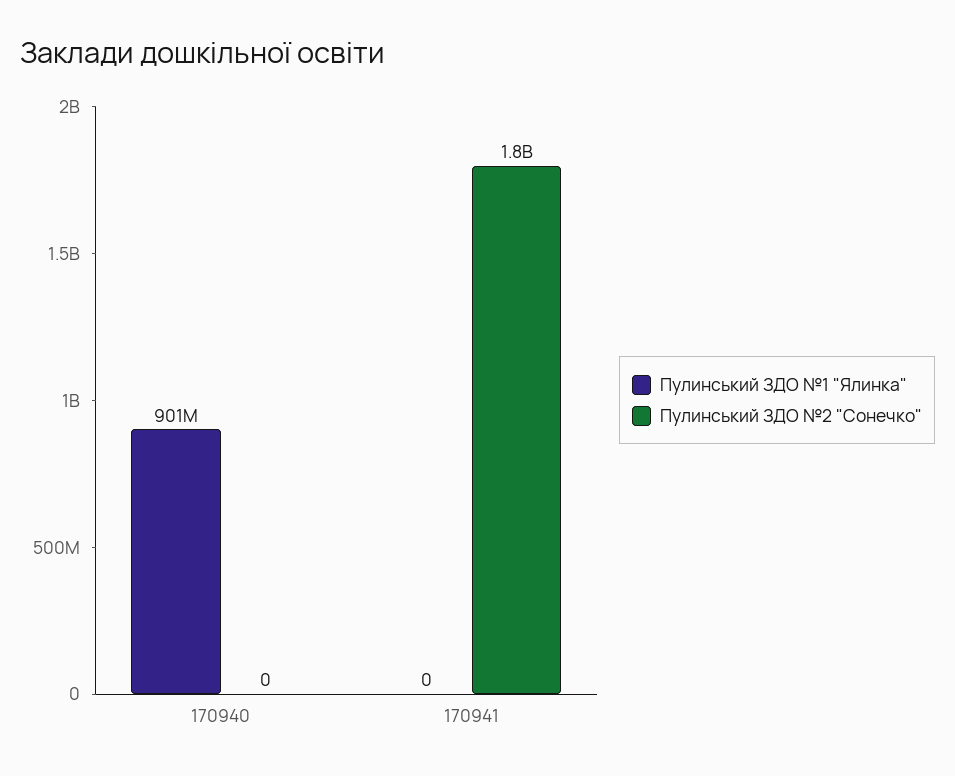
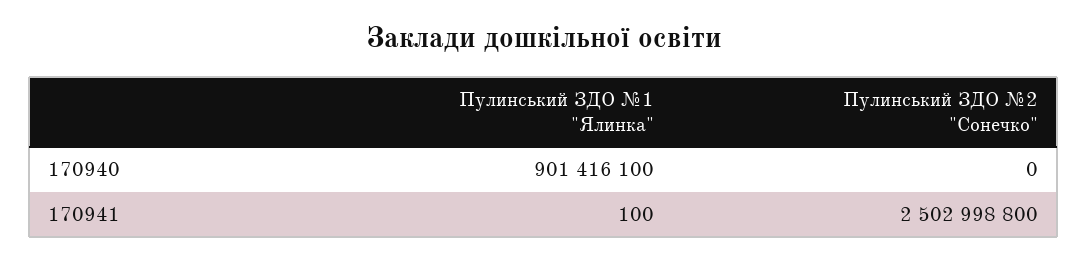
  {
    "Пулинський ЗДО №1 \"Ялинка\"": {
      "170940": 901416100,
-     "170941": 0
+     "170941": 100
    },
    "Пулинський ЗДО №2 \"Сонечко\"": {
      "170940": 0,
-     "170941": 1800000000
+     "170941": 2502998800
    }
  }

